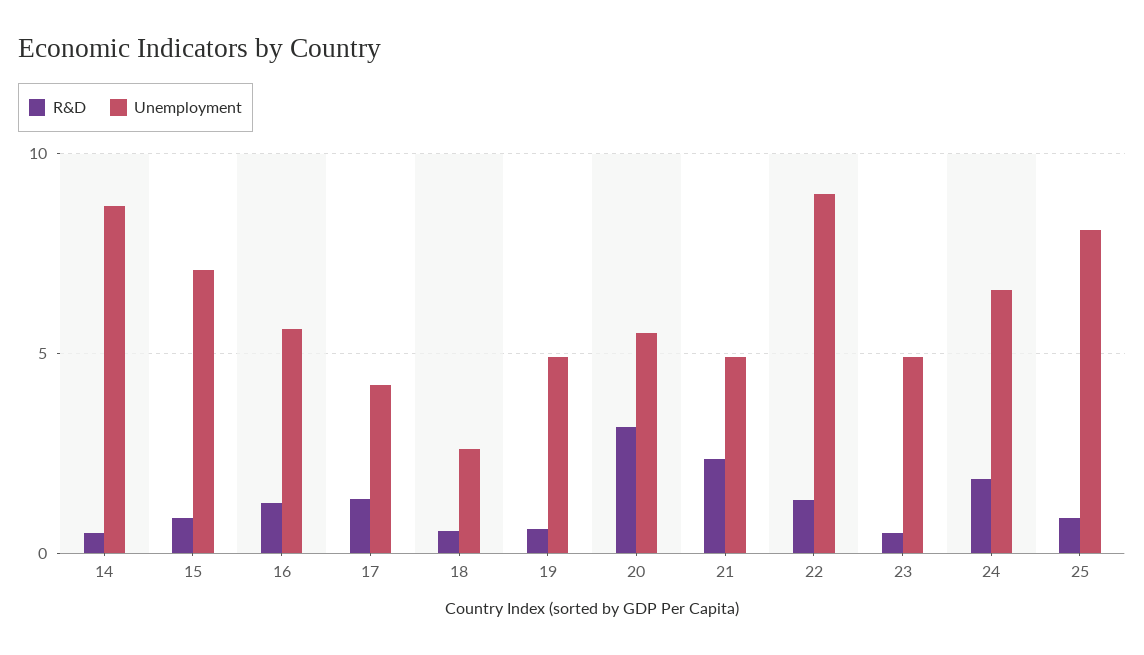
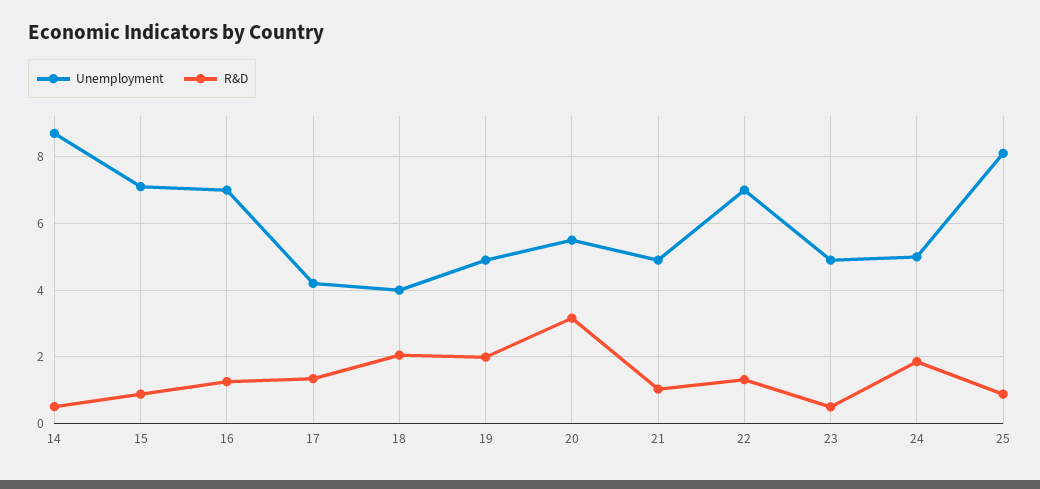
  {
    "R&D": {
      "14": 0.6,
      "15": 0.8,
      "16": 1.2,
      "17": 1.4,
-     "18": 0.5,
+     "18": 2,
-     "19": 0.5,
+     "19": 2,
      "20": 3.2,
-     "21": 2.5,
+     "21": 1,
      "22": 1.4,
      "23": 0.6,
      "24": 1.8,
      "25": 0.8
    },
    "Unemployment": {
      "14": 8.8,
      "15": 7.2,
-     "16": 5.5,
+     "16": 7,
      "17": 4.2,
-     "18": 2.5,
+     "18": 4,
      "19": 5,
      "20": 5.6,
      "21": 5,
-     "22": 9,
+     "22": 7,
      "23": 5,
-     "24": 6.5,
+     "24": 5,
      "25": 8.2
    }
  }

